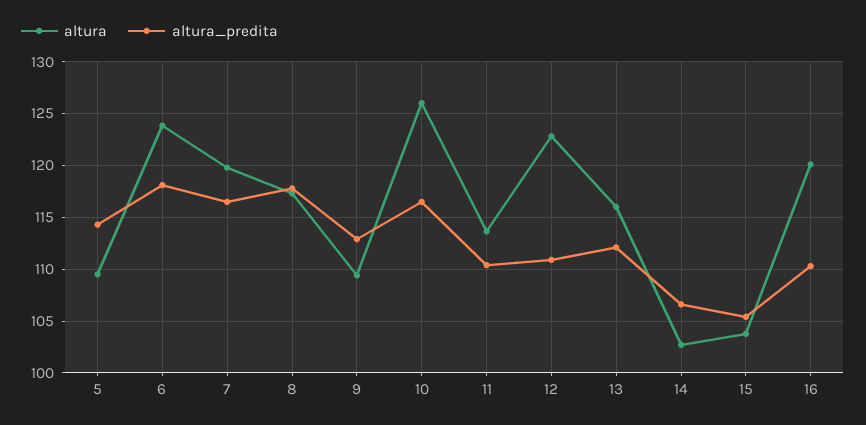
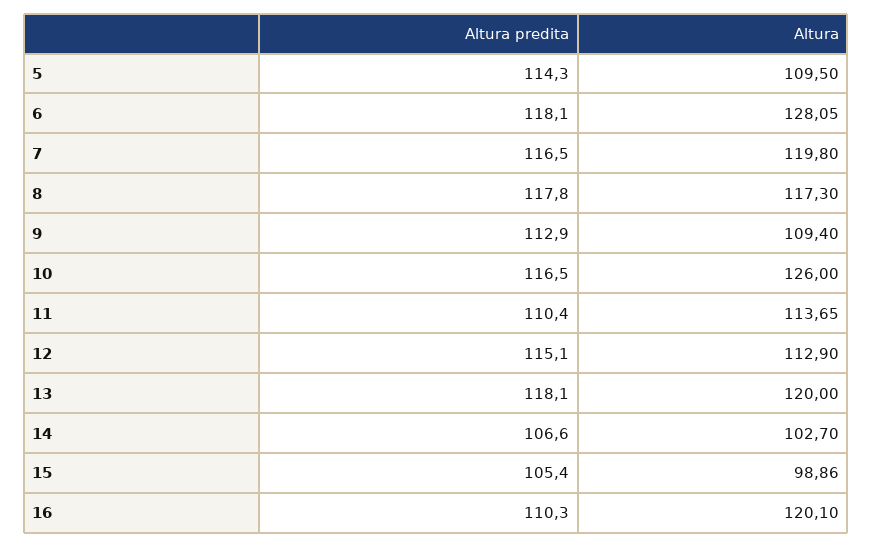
  {
    "altura": {
      "5": 109.5,
-     "6": 124,
+     "6": 128.05,
      "7": 119.8,
      "8": 117.3,
      "9": 109.4,
      "10": 126,
      "11": 113.65,
-     "12": 123,
+     "12": 112.9,
-     "13": 116,
+     "13": 120,
      "14": 102.7,
-     "15": 104,
+     "15": 98.86,
      "16": 120.1
    },
    "altura_predita": {
      "5": 114.3,
      "6": 118.1,
      "7": 116.5,
      "8": 117.8,
      "9": 112.9,
      "10": 116.5,
      "11": 110.4,
-     "12": 111,
+     "12": 115.1,
-     "13": 112,
+     "13": 118.1,
      "14": 106.6,
      "15": 105.4,
      "16": 110.3
    }
  }

